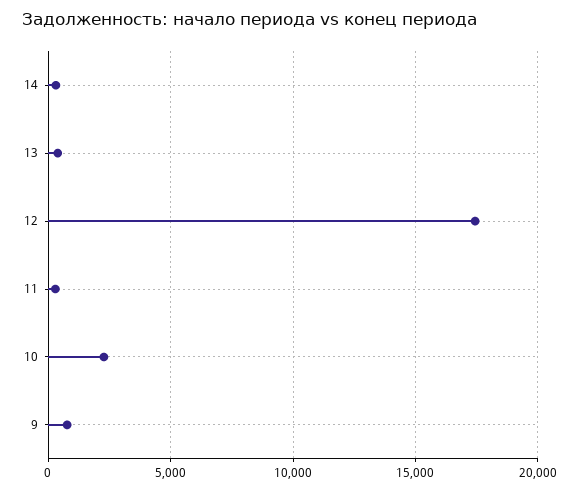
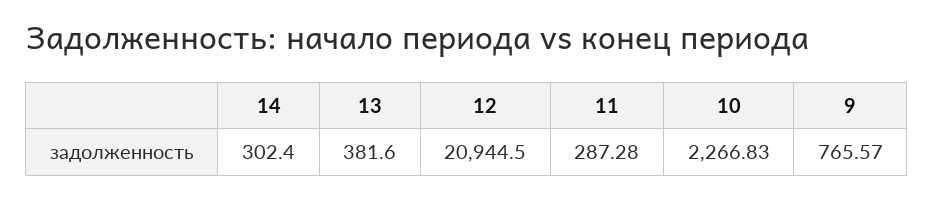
  {
    "14": 302.4,
    "13": 381.6,
-   "12": 17500,
+   "12": 20944.5,
    "11": 287.28,
    "10": 2266.83,
    "9": 765.57
  }

